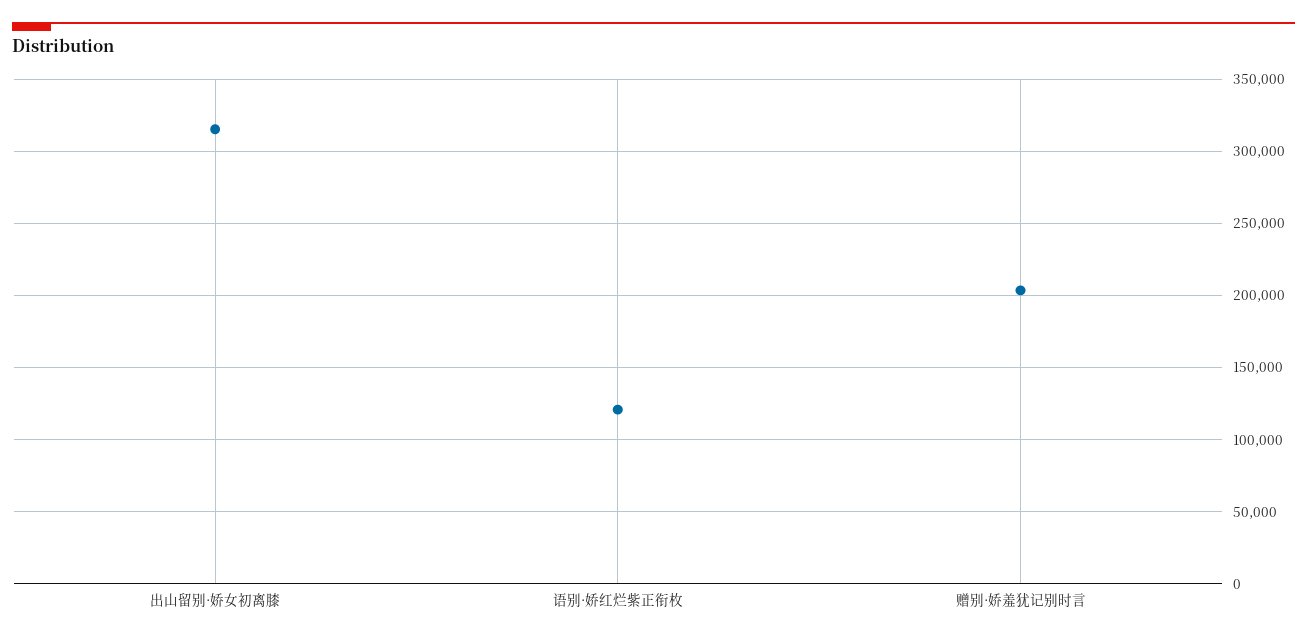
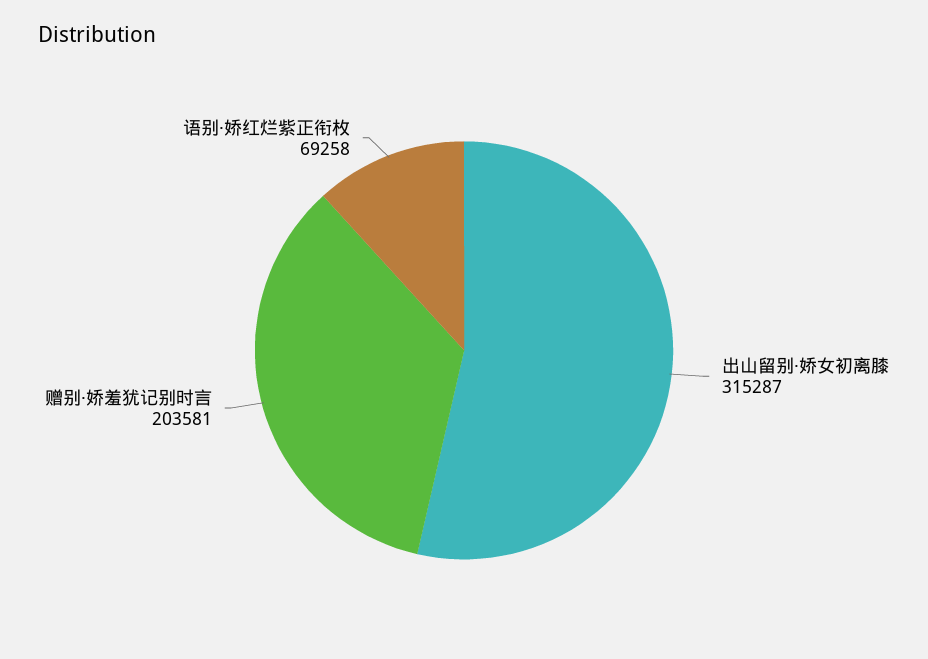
  {
    "出山留别·娇女初离膝": 315287,
-   "语别·娇红烂紫正衔枚": 120000,
+   "语别·娇红烂紫正衔枚": 69258,
    "赠别·娇羞犹记别时言": 203581
  }

